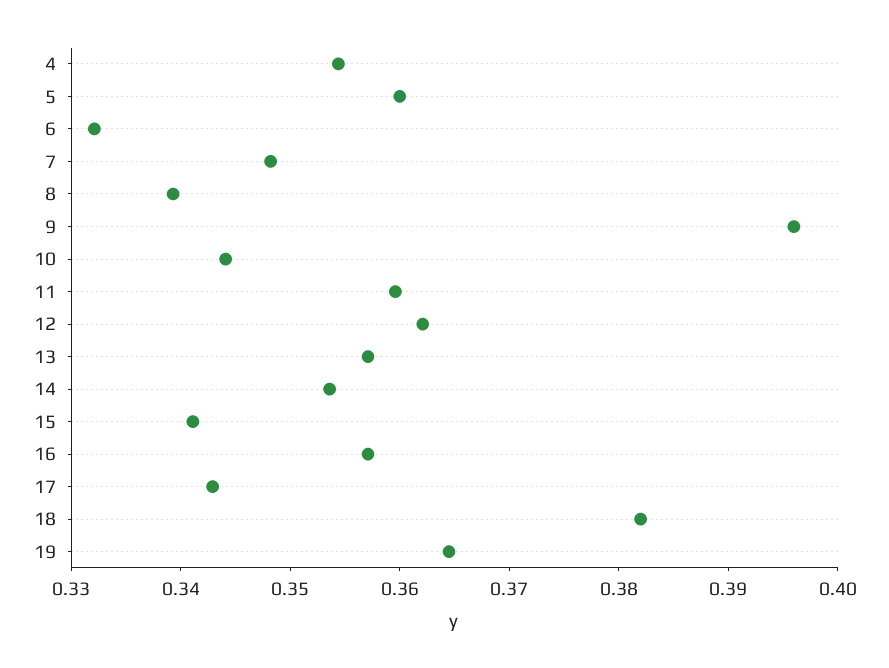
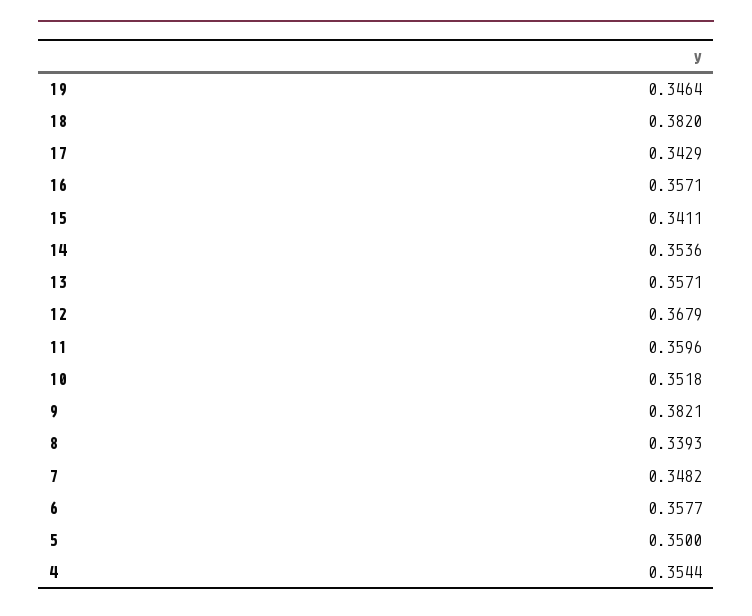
  {
    "4": 0.3544,
-   "5": 0.36,
+   "5": 0.35,
-   "6": 0.332,
+   "6": 0.3577,
    "7": 0.3482,
    "8": 0.3393,
-   "9": 0.396,
+   "9": 0.3821,
-   "10": 0.344,
+   "10": 0.3518,
    "11": 0.3596,
-   "12": 0.362,
+   "12": 0.3679,
    "13": 0.3571,
    "14": 0.3536,
    "15": 0.3411,
    "16": 0.3571,
    "17": 0.3429,
    "18": 0.382,
-   "19": 0.364
+   "19": 0.3464
  }

